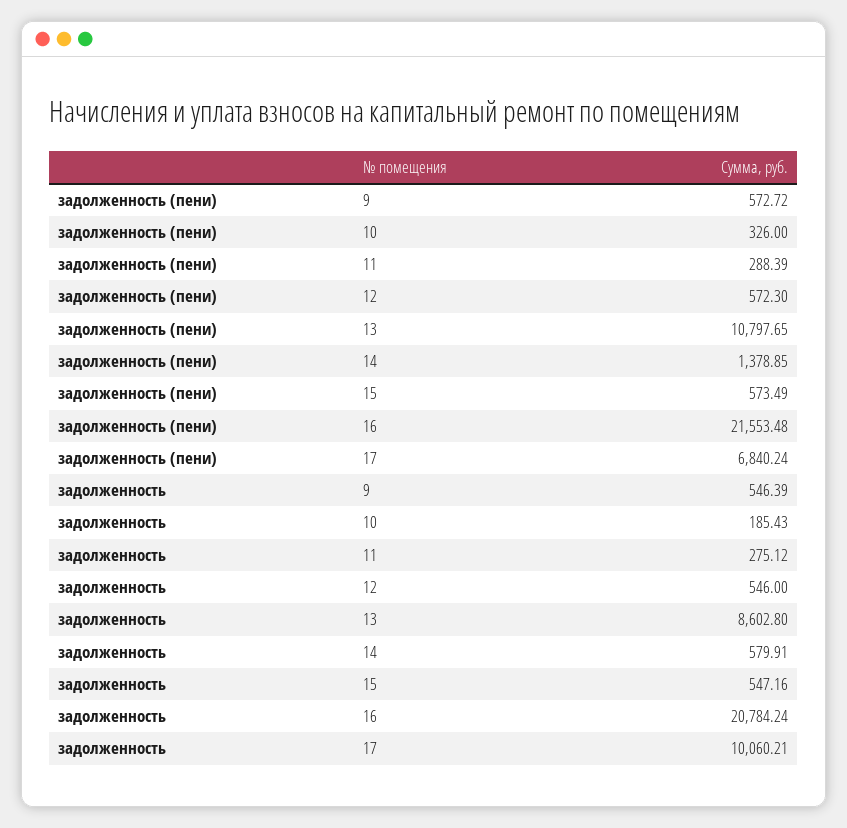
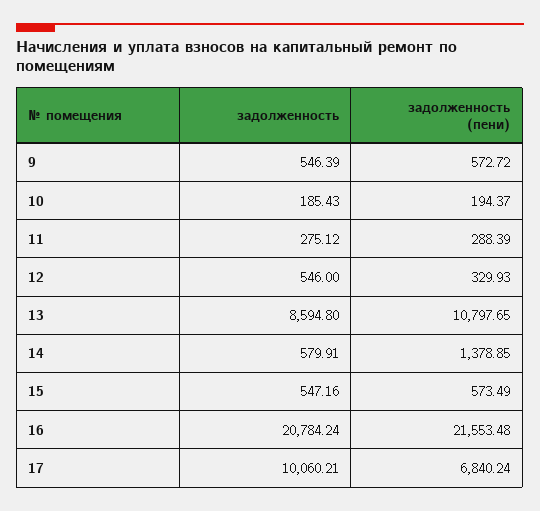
  {
    "задолженность (пени)": {
      "9": 572.72,
-     "10": 326,
+     "10": 194.37,
      "11": 288.39,
-     "12": 572.3,
+     "12": 329.93,
      "13": 10797.65,
      "14": 1378.85,
      "15": 573.49,
      "16": 21553.48,
      "17": 6840.24
    },
    "задолженность": {
      "9": 546.39,
      "10": 185.43,
      "11": 275.12,
      "12": 546,
-     "13": 8602.8,
+     "13": 8594.8,
      "14": 579.91,
      "15": 547.16,
      "16": 20784.24,
      "17": 10060.21
    }
  }

